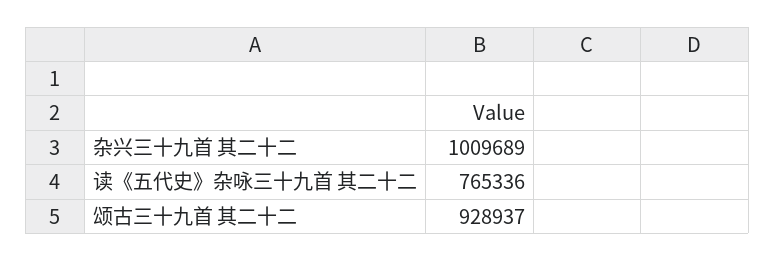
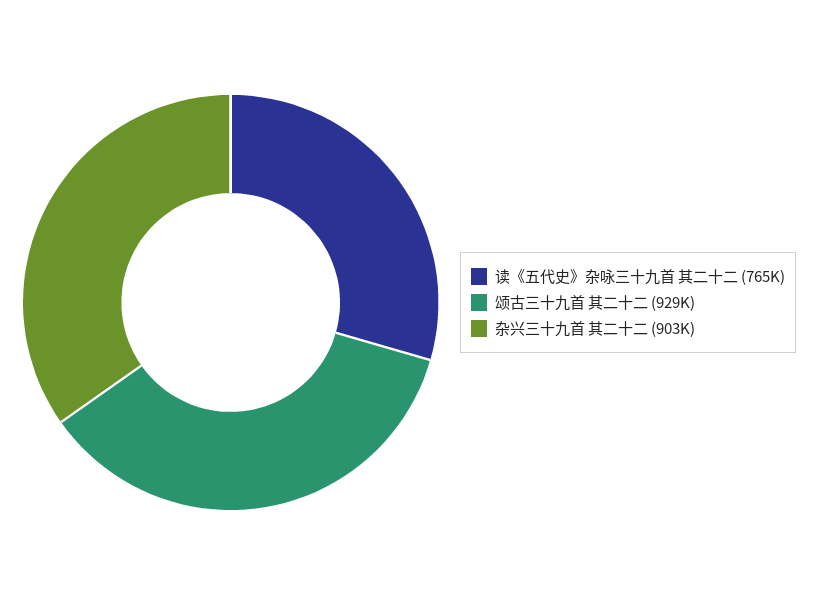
  {
-   "杂兴三十九首 其二十二": 1009689,
+   "杂兴三十九首 其二十二": 903000,
    "读《五代史》杂咏三十九首 其二十二": 765336,
    "颂古三十九首 其二十二": 928937
  }

